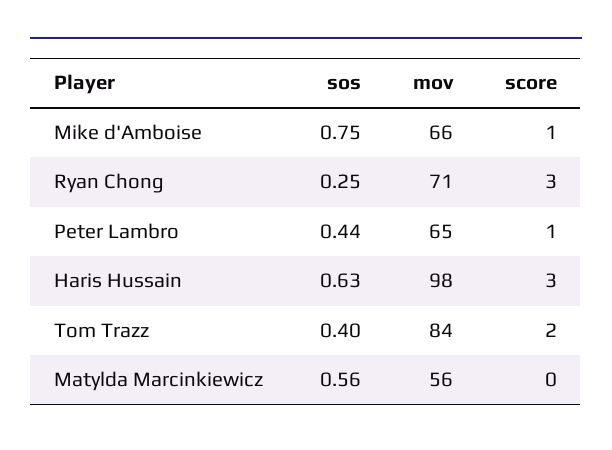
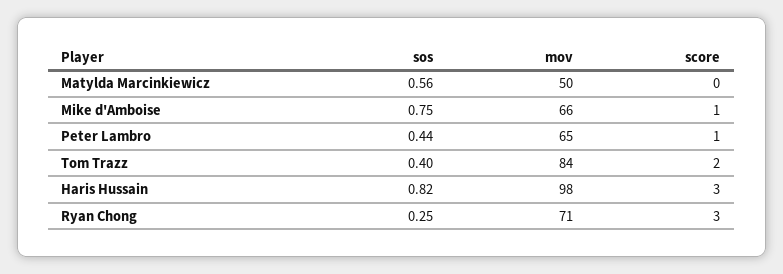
  {
    "sos": {
      "Mike d'Amboise": 0.75,
      "Ryan Chong": 0.25,
      "Peter Lambro": 0.44,
-     "Haris Hussain": 0.63,
+     "Haris Hussain": 0.82,
      "Tom Trazz": 0.4,
      "Matylda Marcinkiewicz": 0.56
    },
    "mov": {
      "Mike d'Amboise": 66,
      "Ryan Chong": 71,
      "Peter Lambro": 65,
      "Haris Hussain": 98,
      "Tom Trazz": 84,
-     "Matylda Marcinkiewicz": 56
+     "Matylda Marcinkiewicz": 50
    },
    "score": {
      "Mike d'Amboise": 1,
      "Ryan Chong": 3,
      "Peter Lambro": 1,
      "Haris Hussain": 3,
      "Tom Trazz": 2,
      "Matylda Marcinkiewicz": 0
    }
  }

